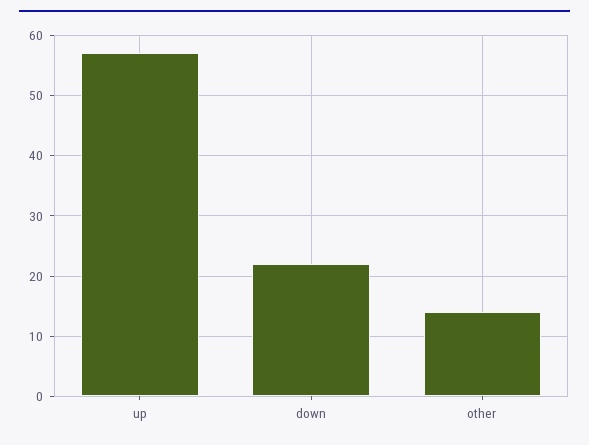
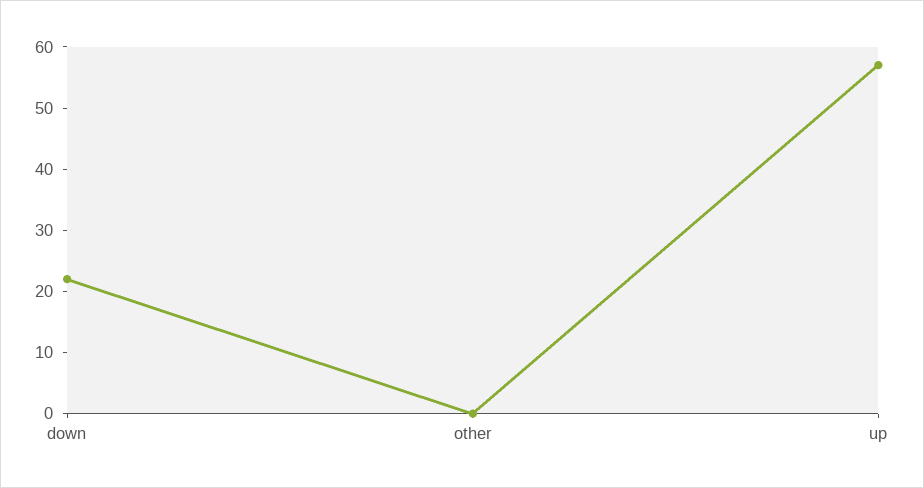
  {
    "up": 57,
    "down": 22,
-   "other": 14
+   "other": 0
  }

